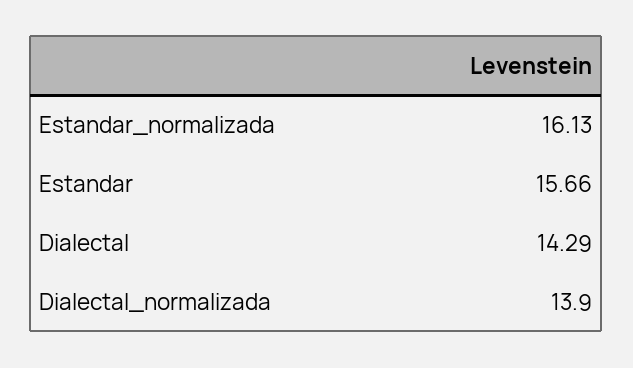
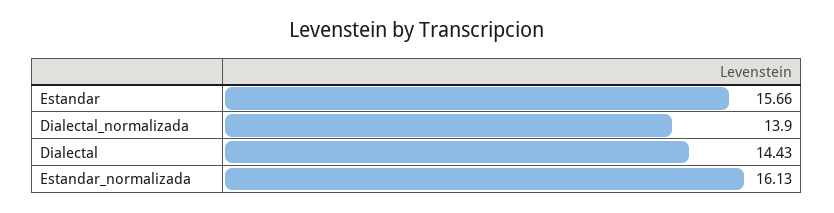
  {
    "Estandar_normalizada": 16.13,
    "Estandar": 15.66,
-   "Dialectal": 14.29,
+   "Dialectal": 14.43,
    "Dialectal_normalizada": 13.9
  }

